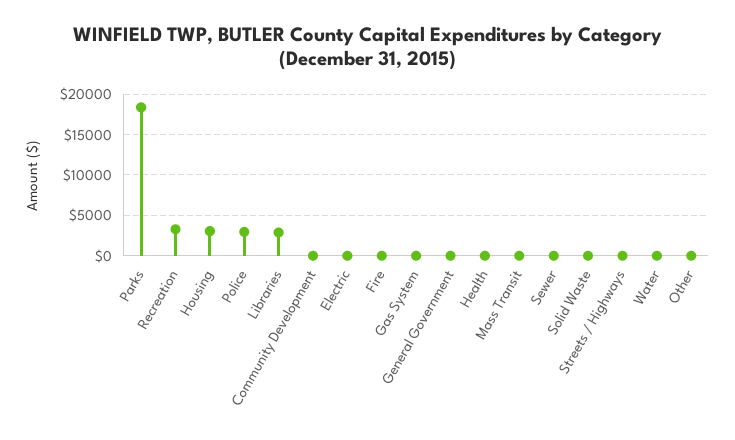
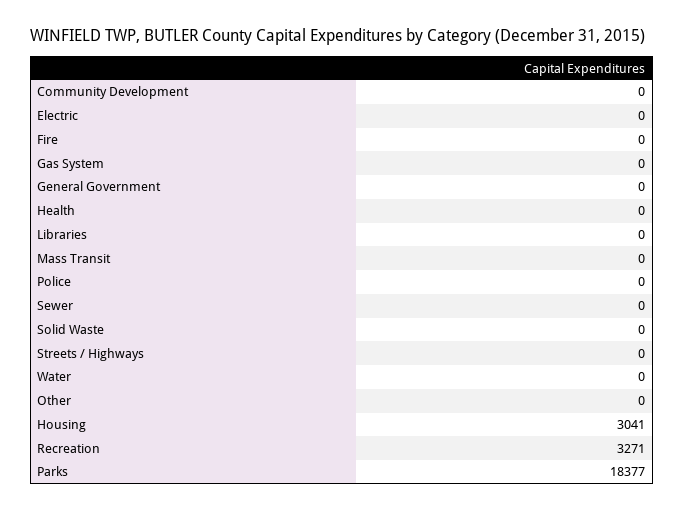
  {
    "Parks": 18377,
    "Recreation": 3271,
    "Housing": 3041,
-   "Police": 3000,
+   "Police": 0,
-   "Libraries": 3000,
+   "Libraries": 0,
    "Community Development": 0,
    "Electric": 0,
    "Fire": 0,
    "Gas System": 0,
    "General Government": 0,
    "Health": 0,
    "Mass Transit": 0,
    "Sewer": 0,
    "Solid Waste": 0,
    "Streets / Highways": 0,
    "Water": 0,
    "Other": 0
  }

